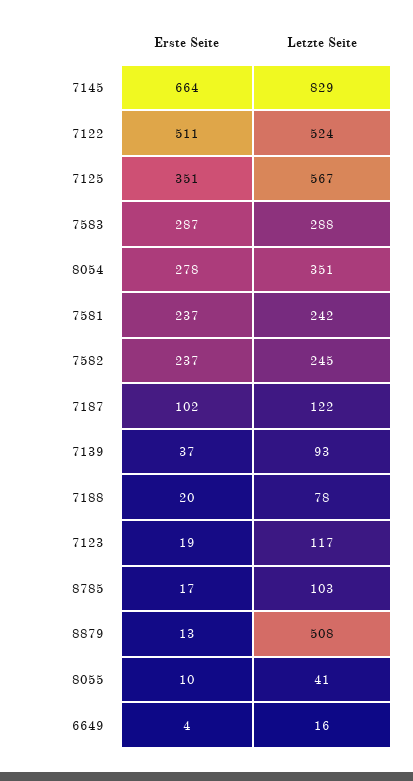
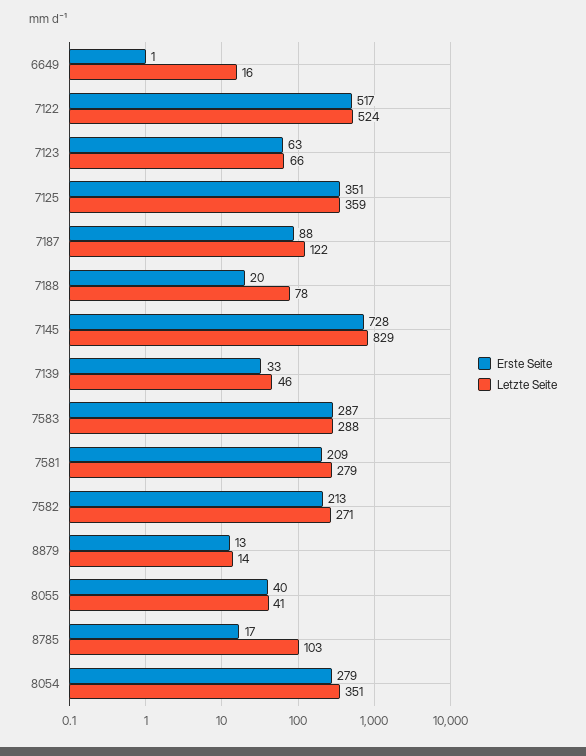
  {
    "Erste Seite": {
-     "7145": 664,
+     "7145": 728,
-     "7122": 511,
+     "7122": 517,
      "7125": 351,
      "7583": 287,
-     "8054": 278,
+     "8054": 279,
-     "7581": 237,
+     "7581": 209,
-     "7582": 237,
+     "7582": 213,
-     "7187": 102,
+     "7187": 88,
-     "7139": 37,
+     "7139": 33,
      "7188": 20,
-     "7123": 19,
+     "7123": 63,
      "8785": 17,
      "8879": 13,
-     "8055": 10,
+     "8055": 40,
-     "6649": 4
+     "6649": 1
    },
    "Letzte Seite": {
      "7145": 829,
      "7122": 524,
-     "7125": 567,
+     "7125": 359,
      "7583": 288,
      "8054": 351,
-     "7581": 242,
+     "7581": 279,
-     "7582": 245,
+     "7582": 271,
      "7187": 122,
-     "7139": 93,
+     "7139": 46,
      "7188": 78,
-     "7123": 117,
+     "7123": 66,
      "8785": 103,
-     "8879": 508,
+     "8879": 14,
      "8055": 41,
      "6649": 16
    }
  }

